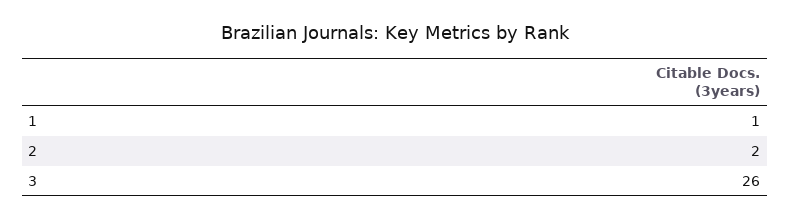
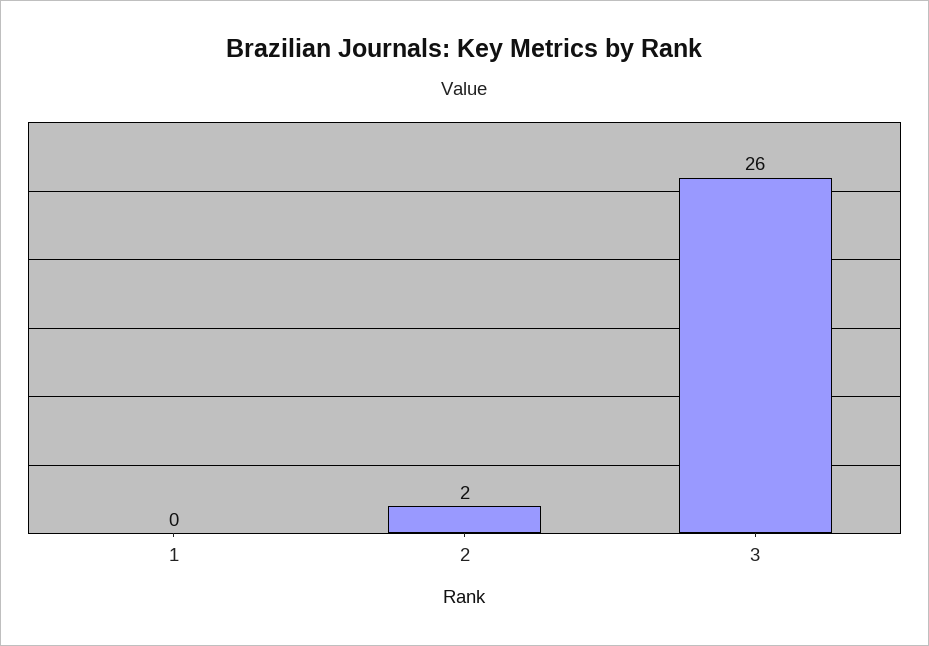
  {
-   "1": 1,
+   "1": 0,
    "2": 2,
    "3": 26
  }

